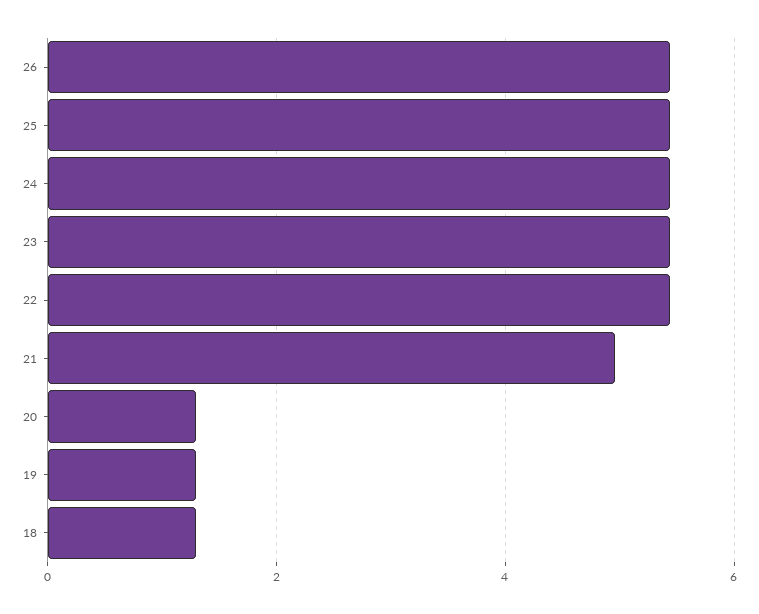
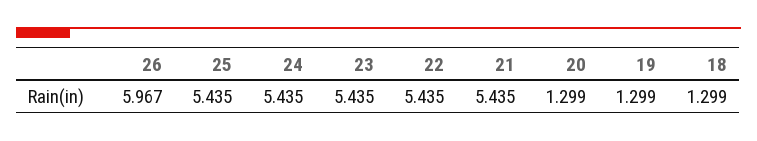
  {
-   "26": 5.4,
+   "26": 5.967,
    "25": 5.435,
    "24": 5.435,
    "23": 5.435,
    "22": 5.435,
-   "21": 5,
+   "21": 5.435,
    "20": 1.299,
    "19": 1.299,
    "18": 1.299
  }

